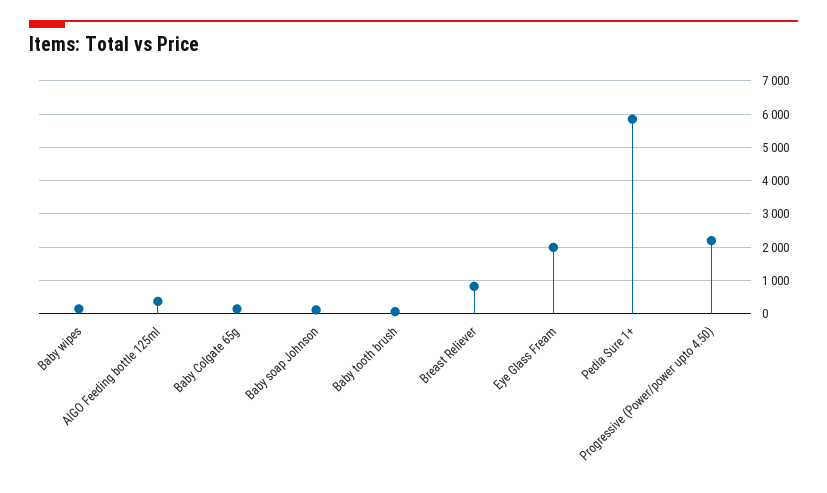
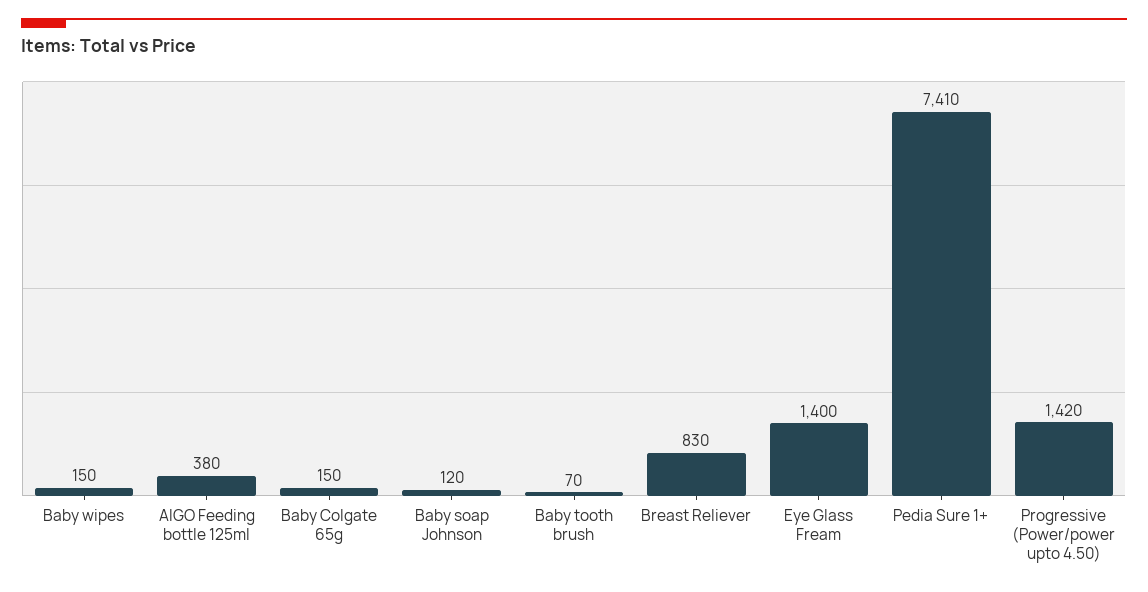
  {
    "Baby wipes": 150,
    "AlGO Feeding bottle 125ml": 380,
    "Baby Colgate 65g": 150,
    "Baby soap Johnson": 120,
    "Baby tooth brush": 70,
    "Breast Reliever": 830,
-   "Eye Glass Fream": 2000,
+   "Eye Glass Fream": 1400,
-   "Pedia Sure 1+": 5800,
+   "Pedia Sure 1+": 7410,
-   "Progressive (Power/power upto 4.50)": 2200
+   "Progressive (Power/power upto 4.50)": 1420
  }

